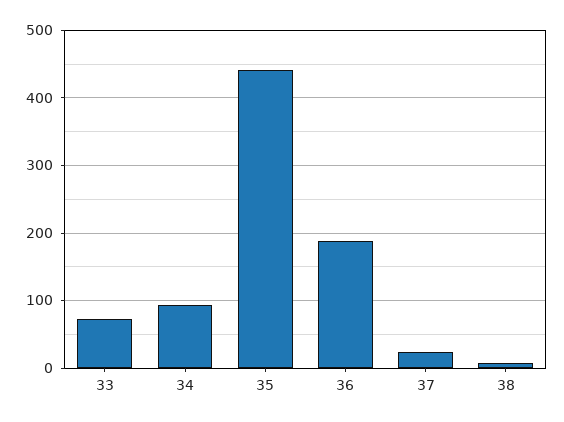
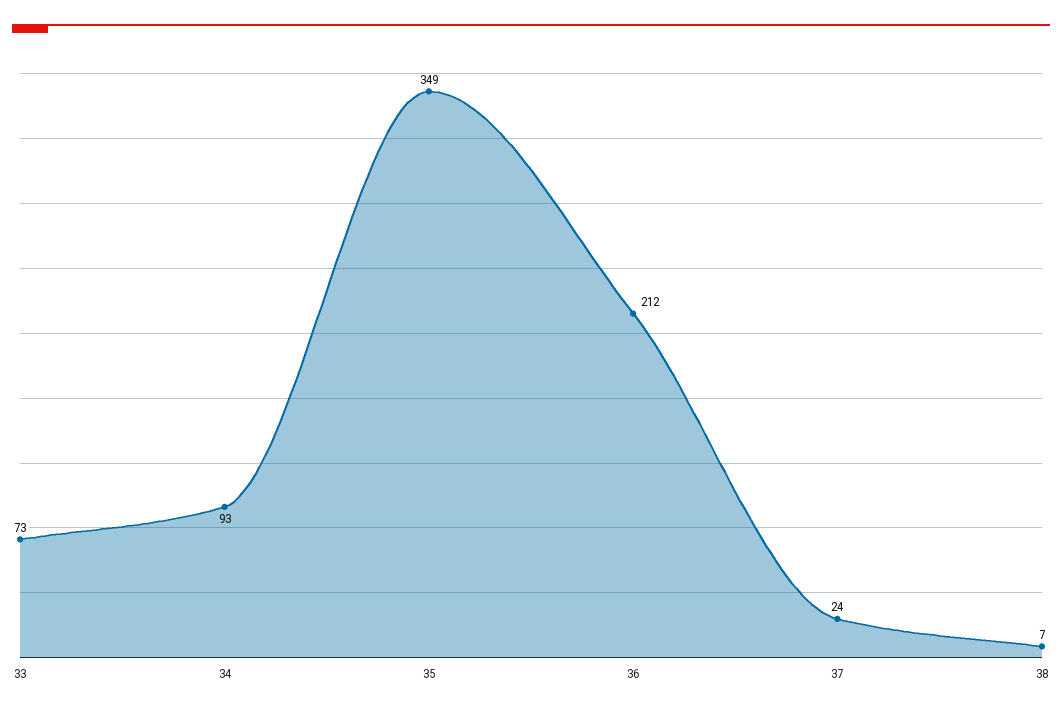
  {
    "33": 73,
    "34": 93,
-   "35": 440,
+   "35": 349,
-   "36": 190,
+   "36": 212,
    "37": 24,
    "38": 7
  }

